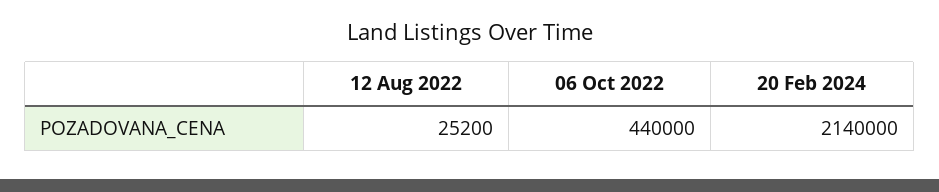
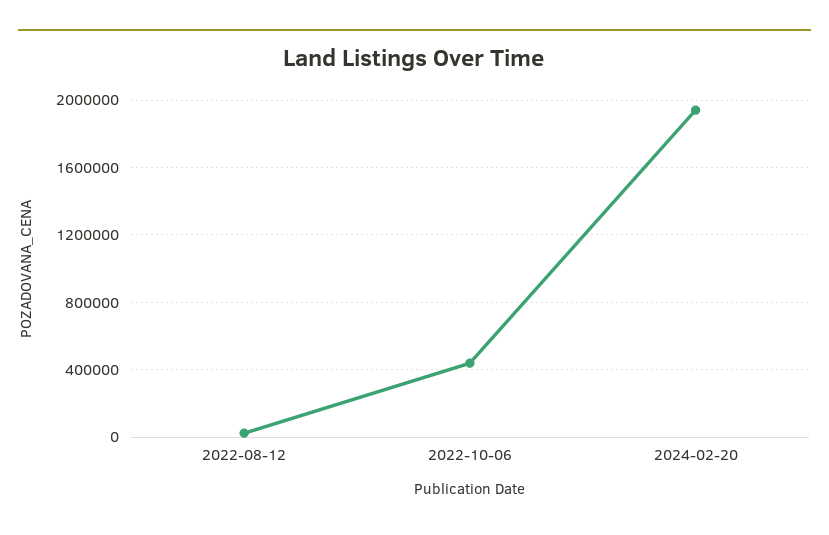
  {
    "12 Aug 2022": 25200,
    "06 Oct 2022": 440000,
-   "20 Feb 2024": 2140000
+   "20 Feb 2024": 1950000
  }

